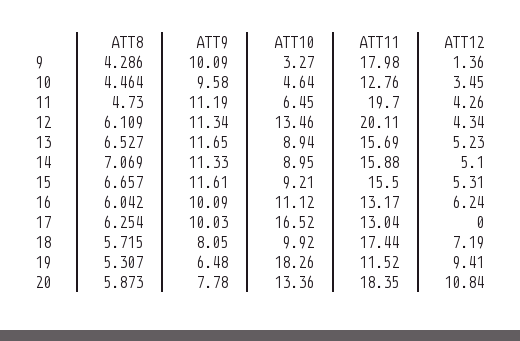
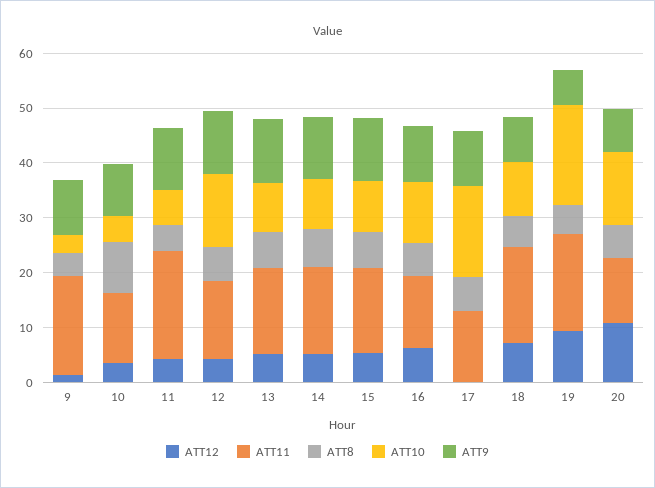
  {
    "ATT8": {
      "9": 4.286,
-     "10": 4.464,
+     "10": 10,
      "11": 4.73,
      "12": 6.109,
      "13": 6.527,
      "14": 7.069,
      "15": 6.657,
      "16": 6.042,
      "17": 6.254,
      "18": 5.715,
      "19": 5.307,
      "20": 5.873
    },
    "ATT9": {
      "9": 10.09,
      "10": 9.58,
      "11": 11.19,
      "12": 11.34,
      "13": 11.65,
      "14": 11.33,
      "15": 11.61,
      "16": 10.09,
      "17": 10.03,
      "18": 8.05,
      "19": 6.48,
      "20": 7.78
    },
    "ATT10": {
      "9": 3.27,
      "10": 4.64,
      "11": 6.45,
      "12": 13.46,
      "13": 8.94,
      "14": 8.95,
      "15": 9.21,
      "16": 11.12,
      "17": 16.52,
      "18": 9.92,
      "19": 18.26,
      "20": 13.36
    },
    "ATT11": {
      "9": 17.98,
      "10": 12.76,
      "11": 19.7,
-     "12": 20.11,
+     "12": 14,
      "13": 15.69,
      "14": 15.88,
      "15": 15.5,
      "16": 13.17,
      "17": 13.04,
      "18": 17.44,
-     "19": 11.52,
+     "19": 18,
-     "20": 18.35
+     "20": 12
    },
    "ATT12": {
      "9": 1.36,
      "10": 3.45,
      "11": 4.26,
      "12": 4.34,
      "13": 5.23,
      "14": 5.1,
      "15": 5.31,
      "16": 6.24,
      "17": 0,
      "18": 7.19,
      "19": 9.41,
      "20": 10.84
    }
  }

